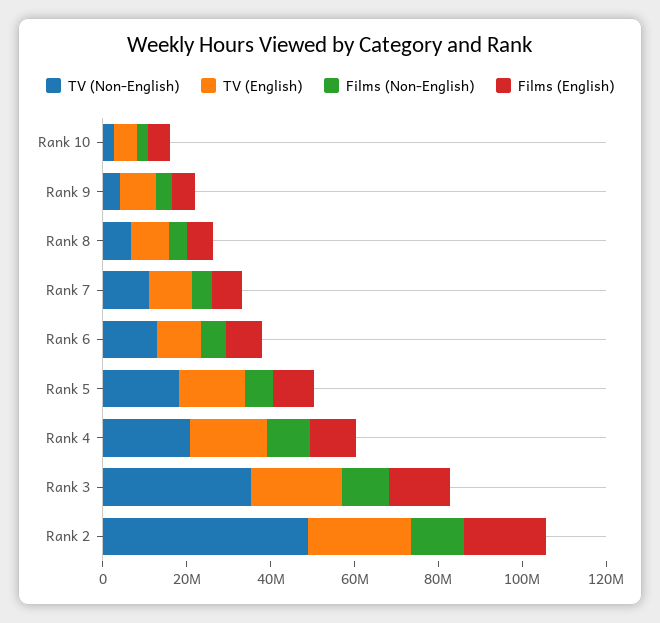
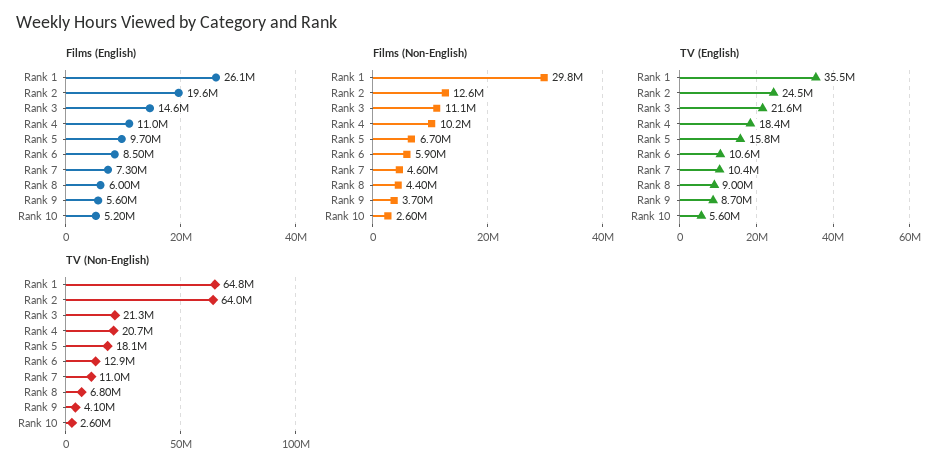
  {
    "TV (Non-English)": {
      "Rank 10": 2600000,
      "Rank 9": 4100000,
      "Rank 8": 6800000,
      "Rank 7": 11000000,
      "Rank 6": 12900000,
      "Rank 5": 18100000,
      "Rank 4": 20700000,
-     "Rank 3": 35000000,
+     "Rank 3": 21300000,
-     "Rank 2": 50000000
+     "Rank 2": 64000000,
+     "Rank 1": 64800000
    },
    "TV (English)": {
      "Rank 10": 5600000,
      "Rank 9": 8700000,
      "Rank 8": 9000000,
      "Rank 7": 10400000,
      "Rank 6": 10600000,
      "Rank 5": 15800000,
      "Rank 4": 18400000,
      "Rank 3": 21600000,
-     "Rank 2": 24500000
+     "Rank 2": 24500000,
+     "Rank 1": 35500000
    },
    "Films (Non-English)": {
      "Rank 10": 2600000,
      "Rank 9": 3700000,
      "Rank 8": 4400000,
      "Rank 7": 4600000,
      "Rank 6": 5900000,
      "Rank 5": 6700000,
      "Rank 4": 10200000,
      "Rank 3": 11100000,
-     "Rank 2": 12600000
+     "Rank 2": 12600000,
+     "Rank 1": 29800000
    },
    "Films (English)": {
      "Rank 10": 5200000,
      "Rank 9": 5600000,
      "Rank 8": 6000000,
      "Rank 7": 7300000,
      "Rank 6": 8500000,
      "Rank 5": 9700000,
      "Rank 4": 11000000,
      "Rank 3": 14600000,
-     "Rank 2": 19600000
+     "Rank 2": 19600000,
+     "Rank 1": 26100000
    }
  }

